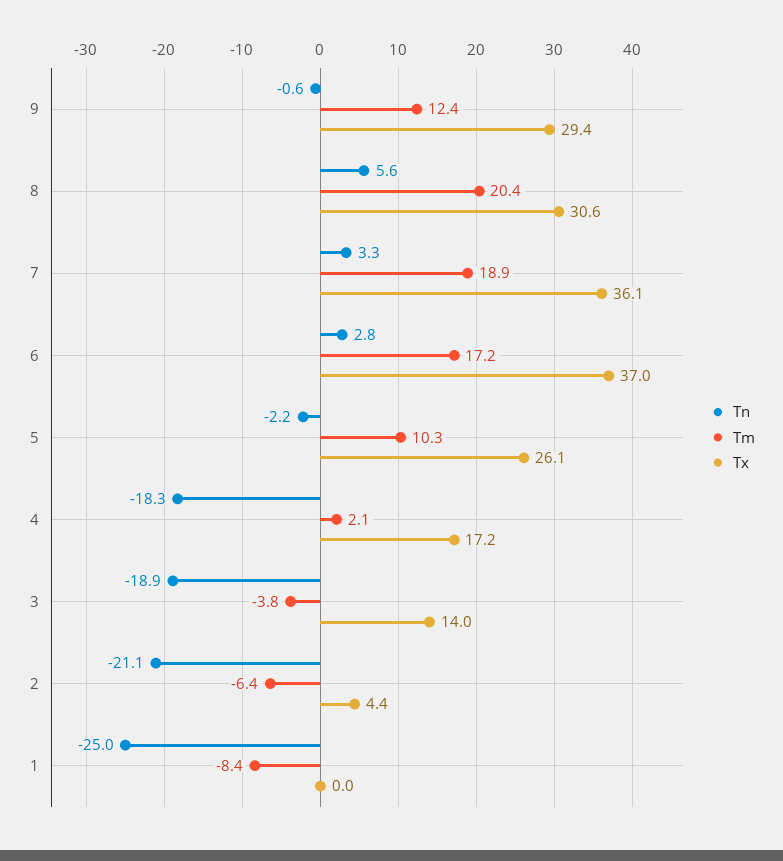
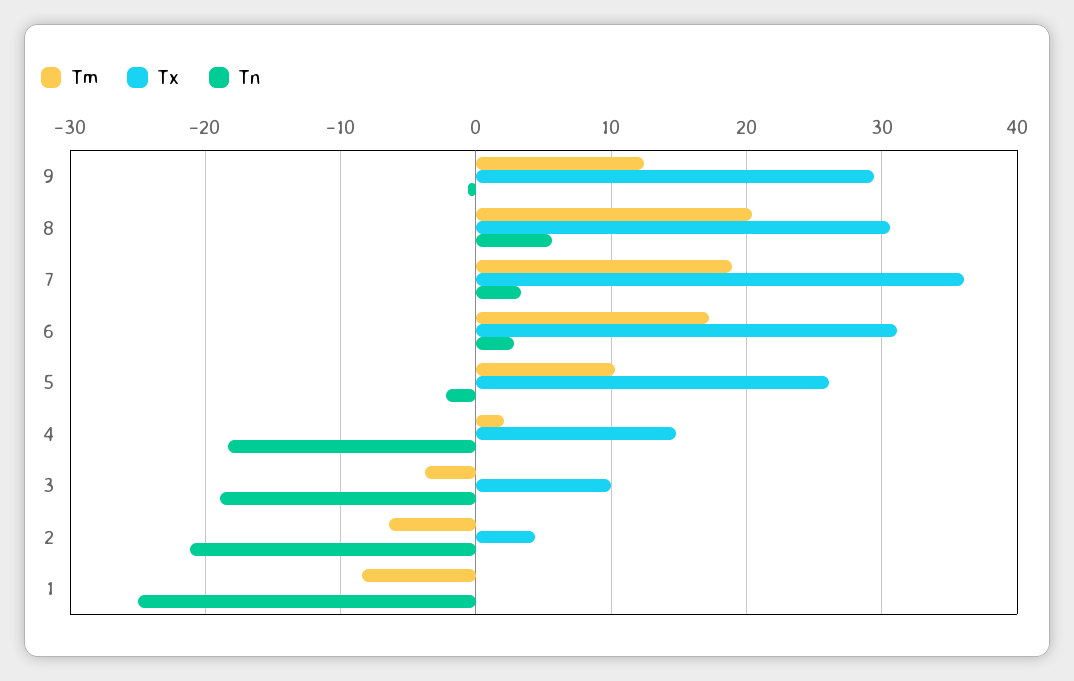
  {
    "Tn": {
      "9": -0.6,
      "8": 5.6,
      "7": 3.3,
      "6": 2.8,
      "5": -2.2,
      "4": -18.3,
      "3": -18.9,
      "2": -21.1,
      "1": -25
    },
    "Tm": {
      "9": 12.4,
      "8": 20.4,
      "7": 18.9,
      "6": 17.2,
      "5": 10.3,
      "4": 2.1,
      "3": -3.8,
      "2": -6.4,
      "1": -8.4
    },
    "Tx": {
      "9": 29.4,
      "8": 30.6,
      "7": 36.1,
-     "6": 37,
+     "6": 31,
      "5": 26.1,
-     "4": 17.2,
+     "4": 15,
-     "3": 14,
+     "3": 10,
      "2": 4.4,
      "1": 0
    }
  }

